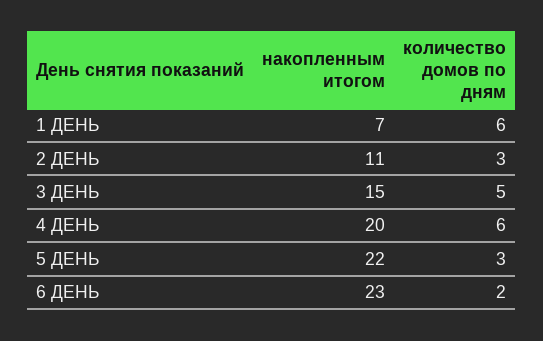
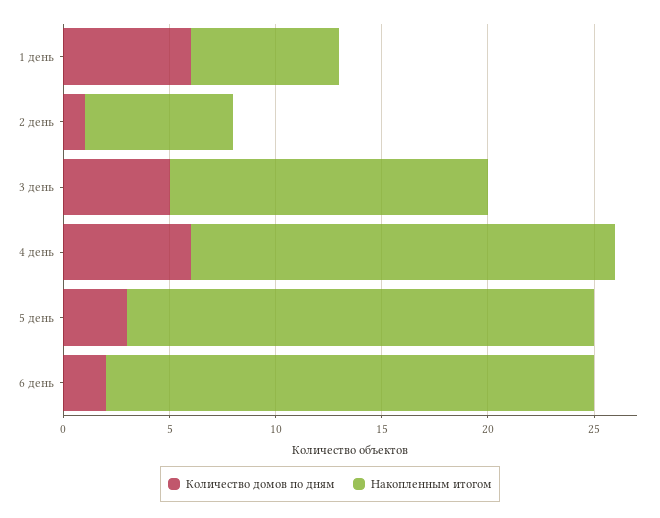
  {
    "накопленным итогом": {
      "1 ДЕНЬ": 7,
-     "2 ДЕНЬ": 11,
+     "2 ДЕНЬ": 7,
      "3 ДЕНЬ": 15,
      "4 ДЕНЬ": 20,
      "5 ДЕНЬ": 22,
      "6 ДЕНЬ": 23
    },
    "количество домов по дням": {
      "1 ДЕНЬ": 6,
-     "2 ДЕНЬ": 3,
+     "2 ДЕНЬ": 1,
      "3 ДЕНЬ": 5,
      "4 ДЕНЬ": 6,
      "5 ДЕНЬ": 3,
      "6 ДЕНЬ": 2
    }
  }

